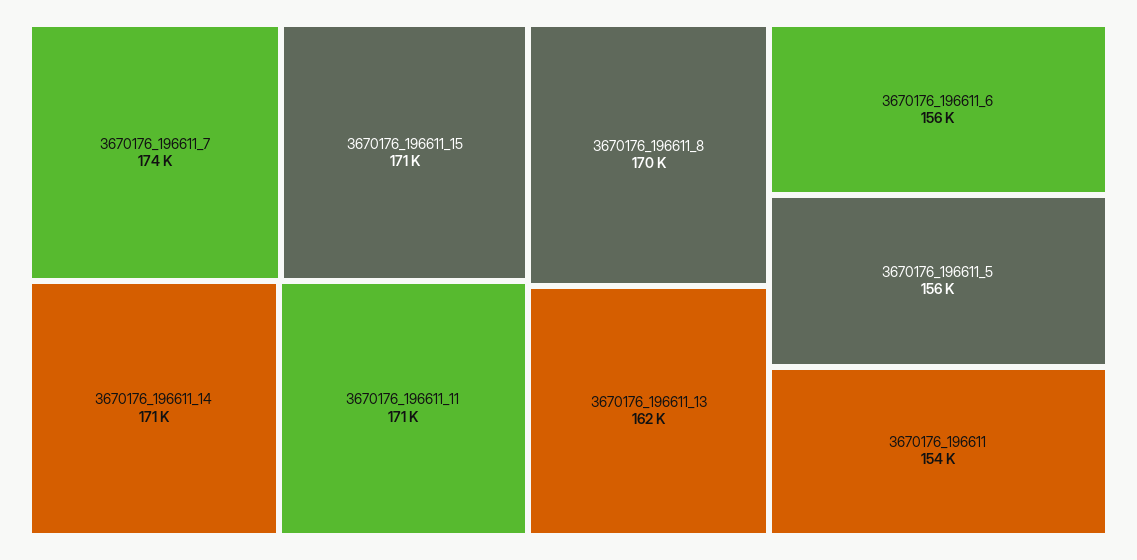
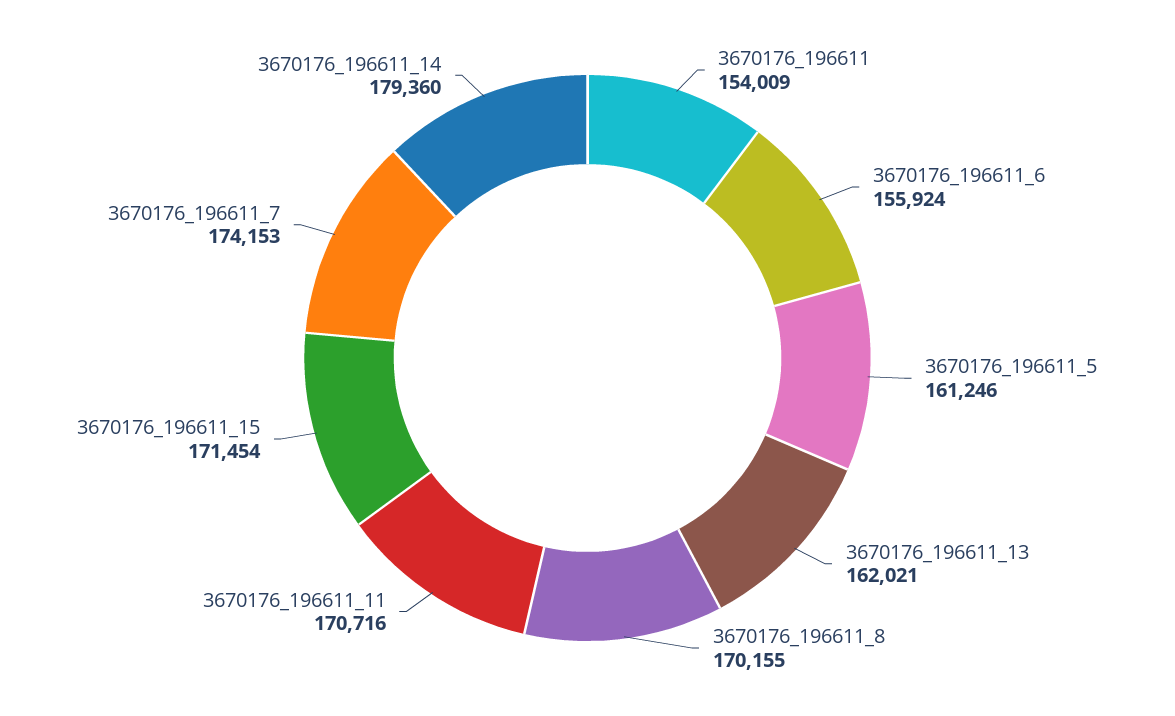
  {
    "3670176_196611_7": 174153,
    "3670176_196611_15": 171454,
-   "3670176_196611_14": 171000,
+   "3670176_196611_14": 179360,
    "3670176_196611_11": 170716,
    "3670176_196611_8": 170155,
    "3670176_196611_13": 162021,
    "3670176_196611_6": 155924,
-   "3670176_196611_5": 156000,
+   "3670176_196611_5": 161246,
    "3670176_196611": 154009
  }

